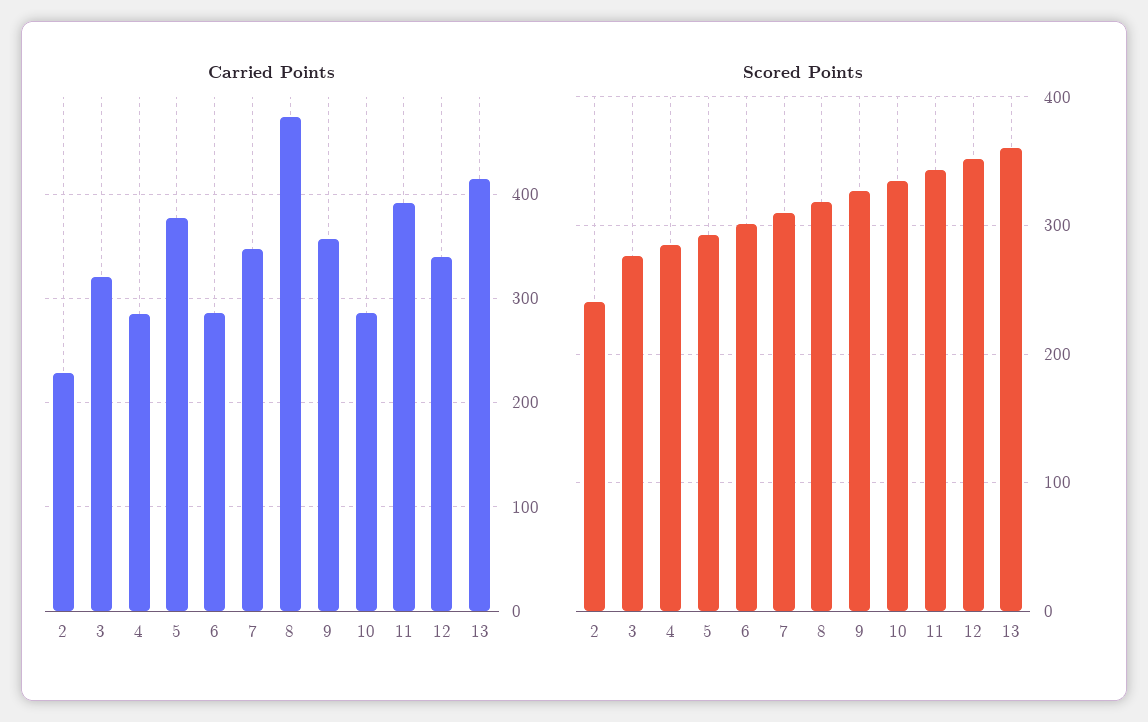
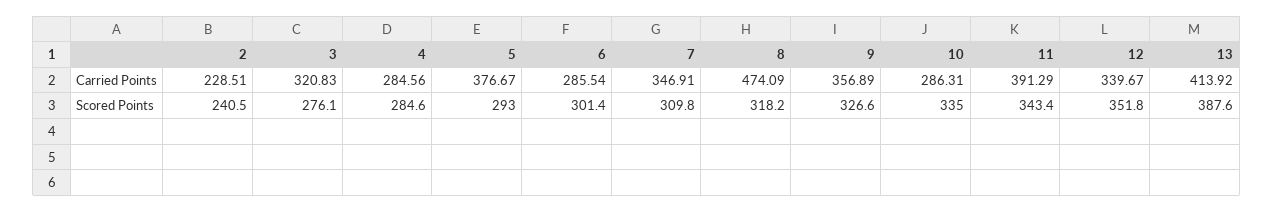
  {
    "Carried Points": {
      "2": 228.51,
      "3": 320.83,
      "4": 284.56,
      "5": 376.67,
      "6": 285.54,
      "7": 346.91,
      "8": 474.09,
      "9": 356.89,
      "10": 286.31,
      "11": 391.29,
      "12": 339.67,
      "13": 413.92
    },
    "Scored Points": {
      "2": 240.5,
      "3": 276.1,
      "4": 284.6,
      "5": 293,
      "6": 301.4,
      "7": 309.8,
      "8": 318.2,
      "9": 326.6,
      "10": 335,
      "11": 343.4,
      "12": 351.8,
-     "13": 360
+     "13": 387.6
    }
  }

